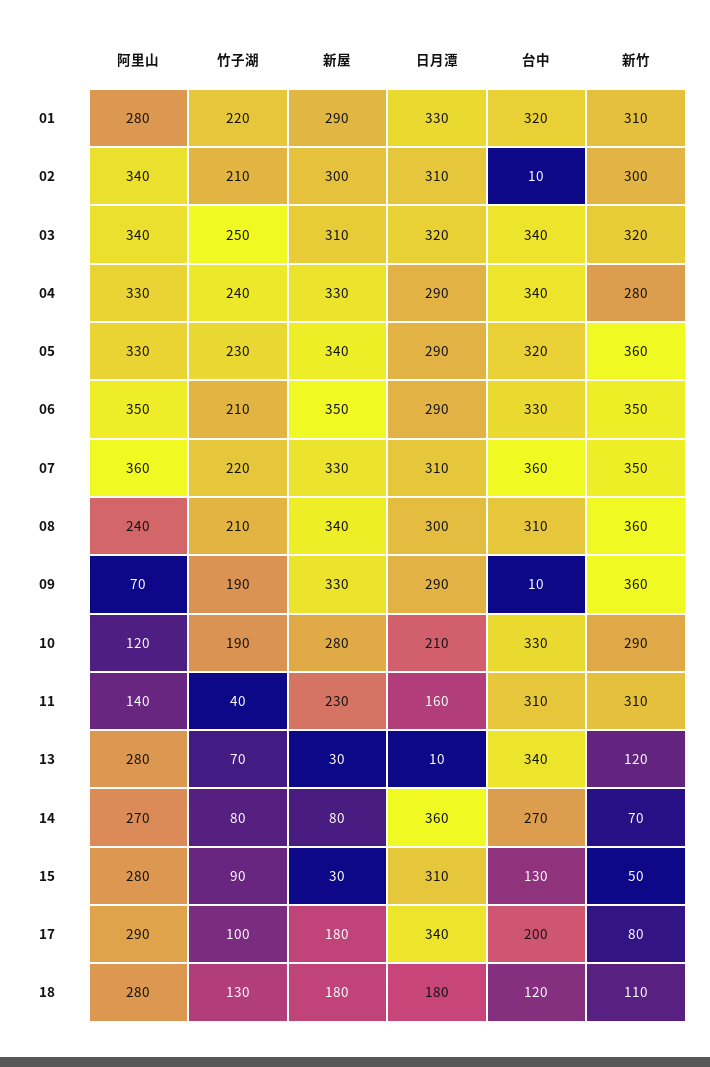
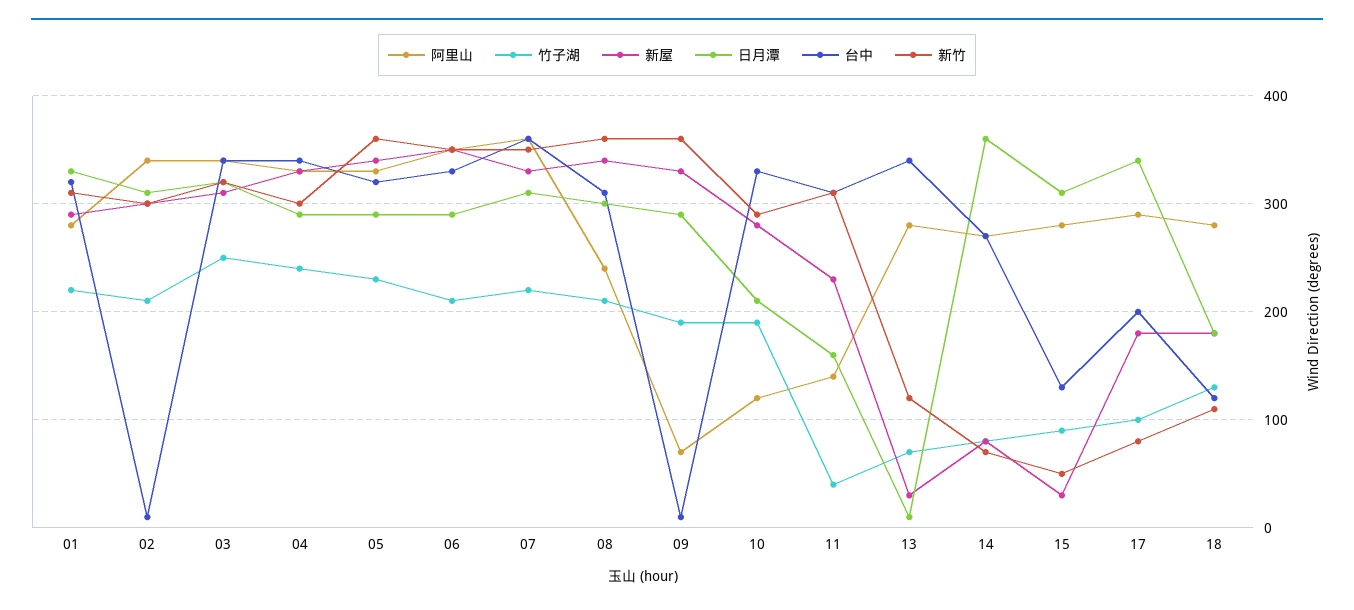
  {
    "阿里山": {
      "01": 280,
      "02": 340,
      "03": 340,
      "04": 330,
      "05": 330,
      "06": 350,
      "07": 360,
      "08": 240,
      "09": 70,
      "10": 120,
      "11": 140,
      "13": 280,
      "14": 270,
      "15": 280,
      "17": 290,
      "18": 280
    },
    "竹子湖": {
      "01": 220,
      "02": 210,
      "03": 250,
      "04": 240,
      "05": 230,
      "06": 210,
      "07": 220,
      "08": 210,
      "09": 190,
      "10": 190,
      "11": 40,
      "13": 70,
      "14": 80,
      "15": 90,
      "17": 100,
      "18": 130
    },
    "新屋": {
      "01": 290,
      "02": 300,
      "03": 310,
      "04": 330,
      "05": 340,
      "06": 350,
      "07": 330,
      "08": 340,
      "09": 330,
      "10": 280,
      "11": 230,
      "13": 30,
      "14": 80,
      "15": 30,
      "17": 180,
      "18": 180
    },
    "日月潭": {
      "01": 330,
      "02": 310,
      "03": 320,
      "04": 290,
      "05": 290,
      "06": 290,
      "07": 310,
      "08": 300,
      "09": 290,
      "10": 210,
      "11": 160,
      "13": 10,
      "14": 360,
      "15": 310,
      "17": 340,
      "18": 180
    },
    "台中": {
      "01": 320,
      "02": 10,
      "03": 340,
      "04": 340,
      "05": 320,
      "06": 330,
      "07": 360,
      "08": 310,
      "09": 10,
      "10": 330,
      "11": 310,
      "13": 340,
      "14": 270,
      "15": 130,
      "17": 200,
      "18": 120
    },
    "新竹": {
      "01": 310,
      "02": 300,
      "03": 320,
-     "04": 280,
+     "04": 300,
      "05": 360,
      "06": 350,
      "07": 350,
      "08": 360,
      "09": 360,
      "10": 290,
      "11": 310,
      "13": 120,
      "14": 70,
      "15": 50,
      "17": 80,
      "18": 110
    }
  }

